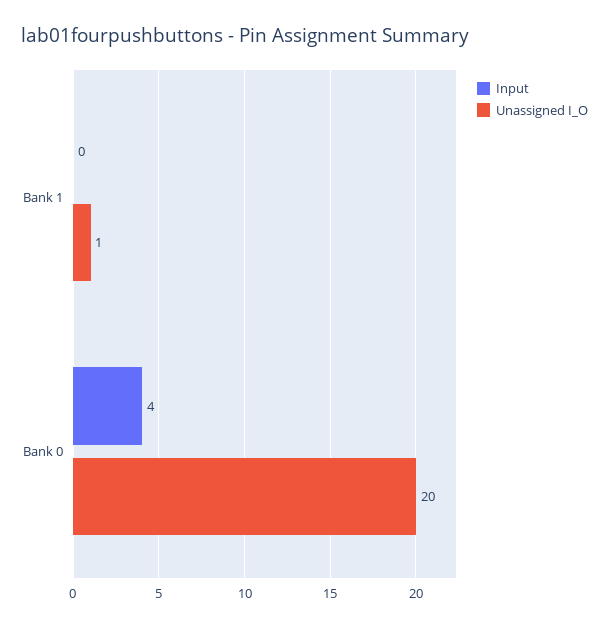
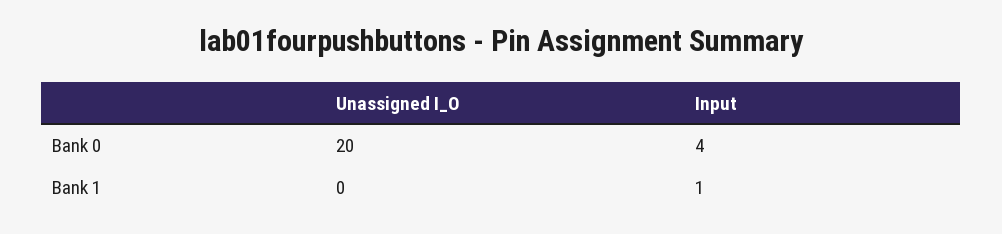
  {
    "Input": {
-     "Bank 1": 0,
+     "Bank 1": 1,
      "Bank 0": 4
    },
    "Unassigned I_O": {
-     "Bank 1": 1,
+     "Bank 1": 0,
      "Bank 0": 20
    }
  }

